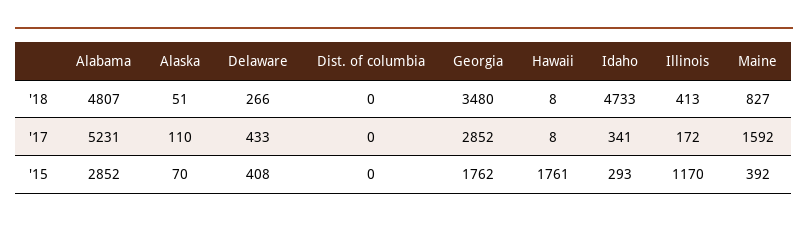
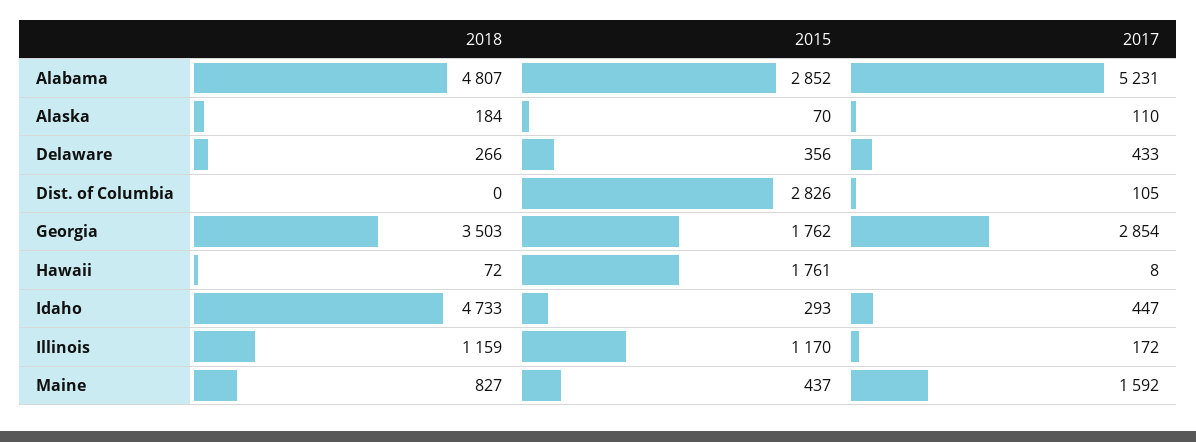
  {
    "Alabama": {
      "'18": 4807,
      "'17": 5231,
      "'15": 2852
    },
    "Alaska": {
-     "'18": 51,
+     "'18": 184,
      "'17": 110,
      "'15": 70
    },
    "Delaware": {
      "'18": 266,
      "'17": 433,
-     "'15": 408
+     "'15": 356
    },
    "Dist. of columbia": {
      "'18": 0,
-     "'17": 0,
+     "'17": 105,
-     "'15": 0
+     "'15": 2826
    },
    "Georgia": {
-     "'18": 3480,
+     "'18": 3503,
-     "'17": 2852,
+     "'17": 2854,
      "'15": 1762
    },
    "Hawaii": {
-     "'18": 8,
+     "'18": 72,
      "'17": 8,
      "'15": 1761
    },
    "Idaho": {
      "'18": 4733,
-     "'17": 341,
+     "'17": 447,
      "'15": 293
    },
    "Illinois": {
-     "'18": 413,
+     "'18": 1159,
      "'17": 172,
      "'15": 1170
    },
    "Maine": {
      "'18": 827,
      "'17": 1592,
-     "'15": 392
+     "'15": 437
    }
  }

